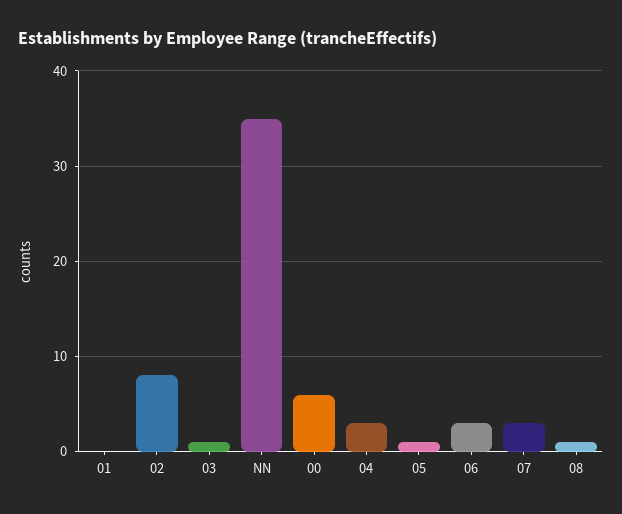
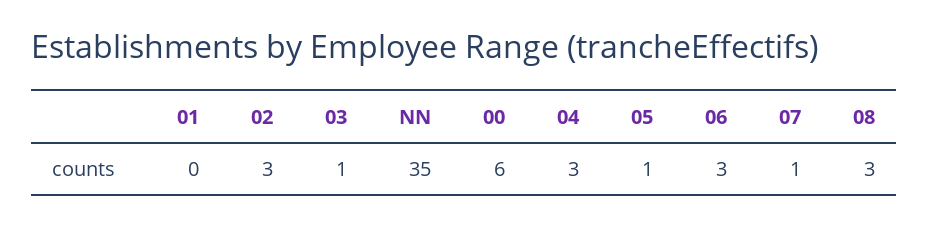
  {
    "01": 0,
-   "02": 8,
+   "02": 3,
    "03": 1,
    "NN": 35,
    "00": 6,
    "04": 3,
    "05": 1,
    "06": 3,
-   "07": 3,
+   "07": 1,
-   "08": 1
+   "08": 3
  }

